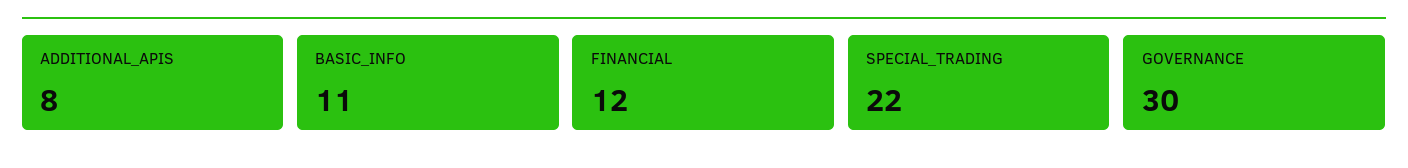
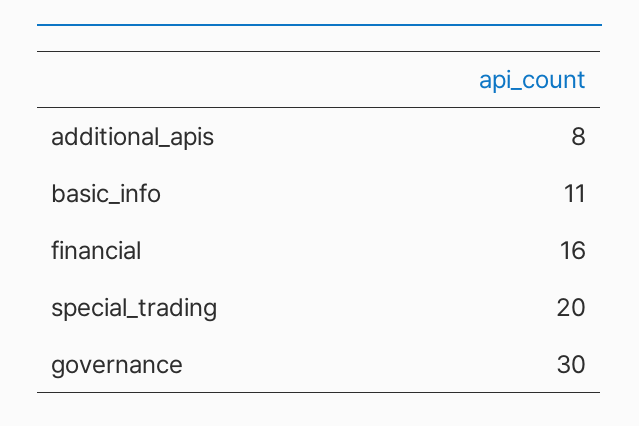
  {
    "ADDITIONAL_APIS": 8,
    "BASIC_INFO": 11,
-   "FINANCIAL": 12,
+   "FINANCIAL": 16,
-   "SPECIAL_TRADING": 22,
+   "SPECIAL_TRADING": 20,
    "GOVERNANCE": 30
  }

